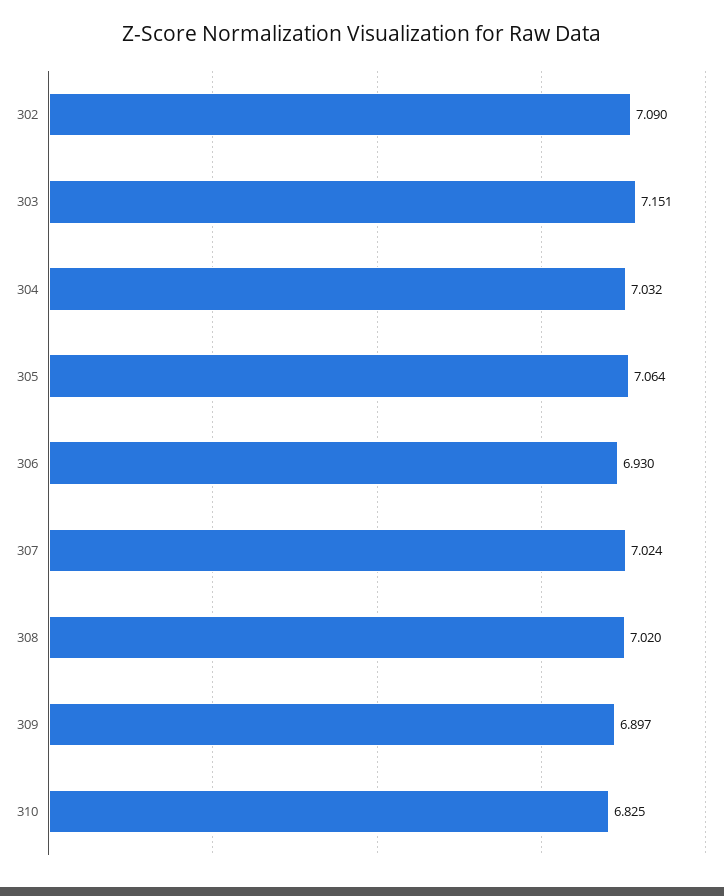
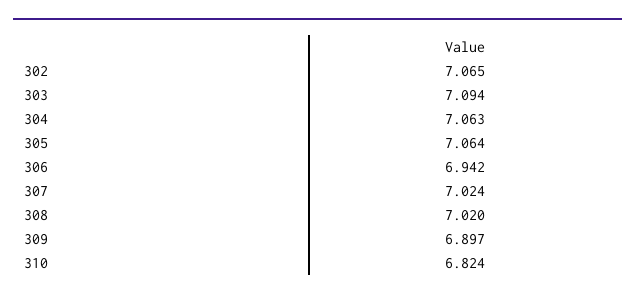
  {
-   "302": 7.09,
+   "302": 7.065,
-   "303": 7.151,
+   "303": 7.094,
-   "304": 7.032,
+   "304": 7.063,
    "305": 7.064,
-   "306": 6.93,
+   "306": 6.942,
    "307": 7.024,
    "308": 7.02,
    "309": 6.897,
-   "310": 6.825
+   "310": 6.824
  }

